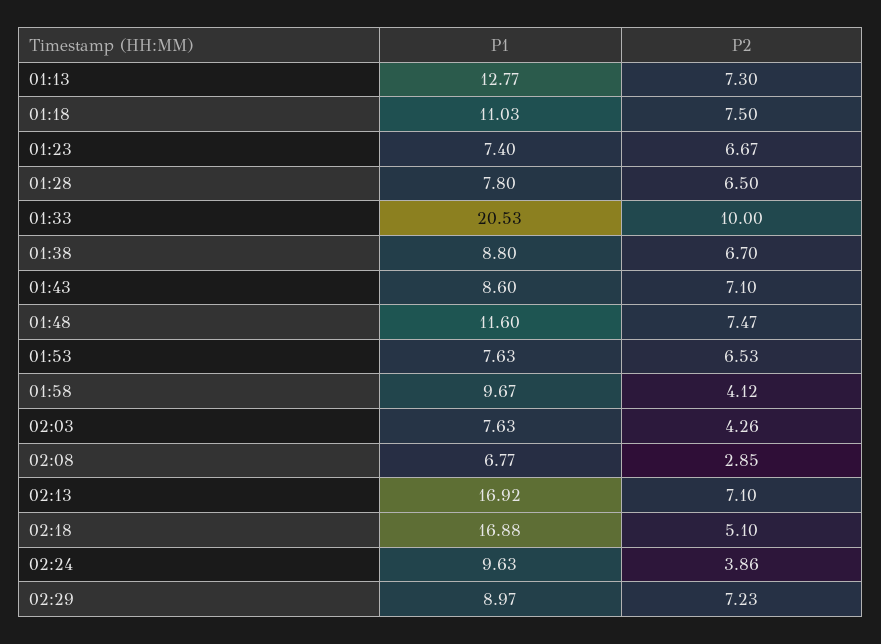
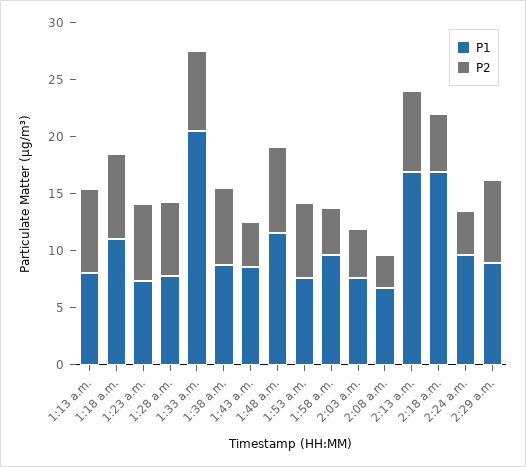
  {
    "P1": {
-     "01:13": 12.77,
+     "01:13": 8,
      "01:18": 11.03,
      "01:23": 7.4,
      "01:28": 7.8,
      "01:33": 20.53,
      "01:38": 8.8,
      "01:43": 8.6,
      "01:48": 11.6,
      "01:53": 7.63,
      "01:58": 9.67,
      "02:03": 7.63,
      "02:08": 6.77,
      "02:13": 16.92,
      "02:18": 16.88,
      "02:24": 9.63,
      "02:29": 8.97
    },
    "P2": {
      "01:13": 7.3,
      "01:18": 7.5,
      "01:23": 6.67,
      "01:28": 6.5,
-     "01:33": 10,
+     "01:33": 7,
      "01:38": 6.7,
-     "01:43": 7.1,
+     "01:43": 4,
      "01:48": 7.47,
      "01:53": 6.53,
      "01:58": 4.12,
      "02:03": 4.26,
      "02:08": 2.85,
      "02:13": 7.1,
      "02:18": 5.1,
      "02:24": 3.86,
      "02:29": 7.23
    }
  }

